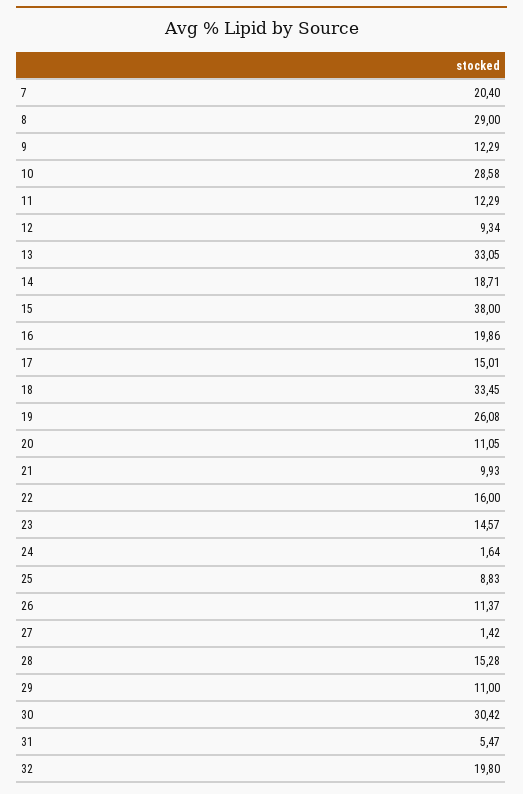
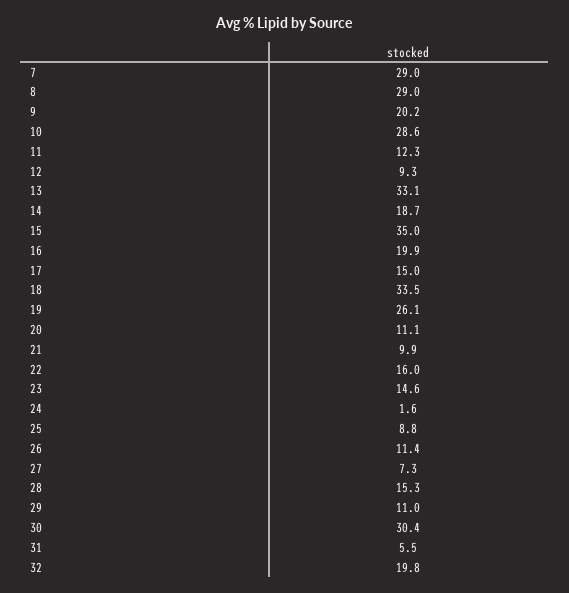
  {
-   "7": 20.4,
+   "7": 29,
    "8": 29,
-   "9": 12.29,
+   "9": 20.2,
    "10": 28.58,
    "11": 12.29,
    "12": 9.34,
    "13": 33.05,
    "14": 18.71,
-   "15": 38,
+   "15": 35,
    "16": 19.86,
    "17": 15.01,
    "18": 33.45,
    "19": 26.08,
    "20": 11.05,
    "21": 9.93,
    "22": 16,
    "23": 14.57,
    "24": 1.64,
    "25": 8.83,
    "26": 11.37,
-   "27": 1.42,
+   "27": 7.3,
    "28": 15.28,
    "29": 11,
    "30": 30.42,
    "31": 5.47,
    "32": 19.8
  }

